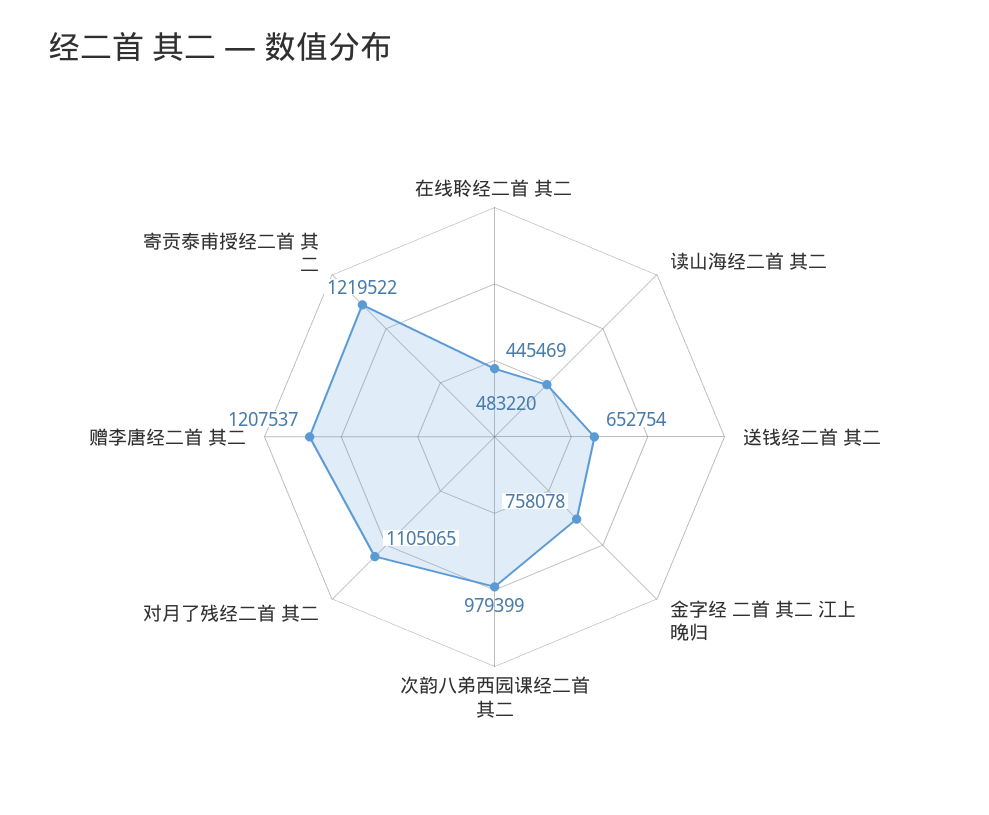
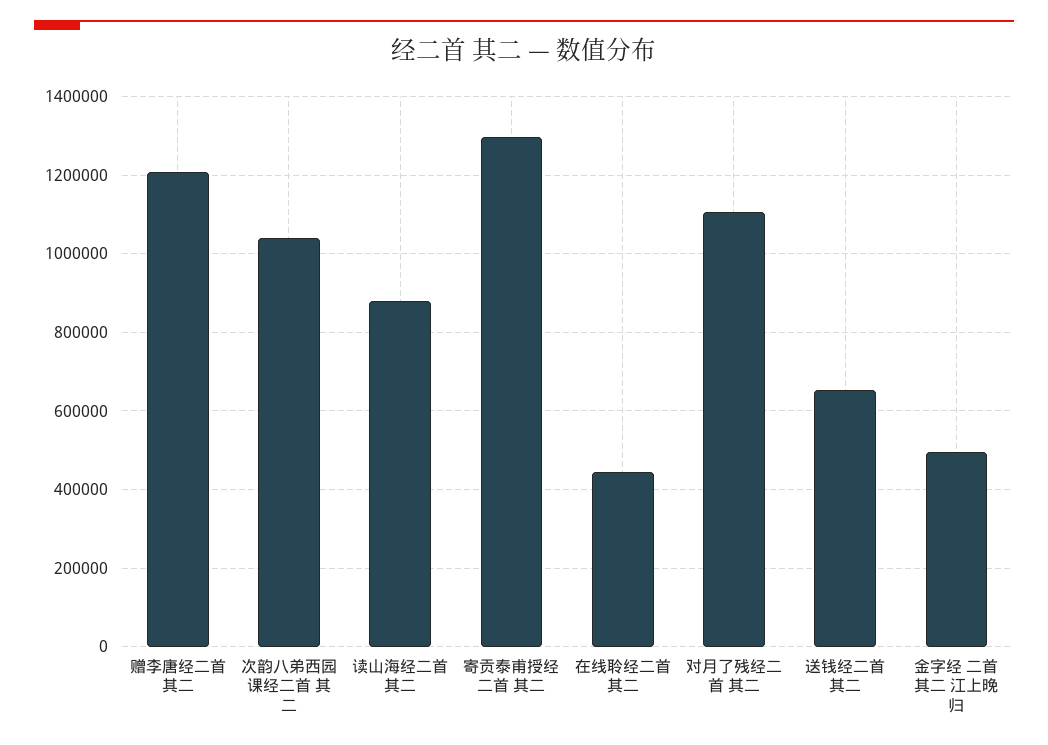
  {
    "在线聆经二首 其二": 445469,
-   "读山海经二首 其二": 483220,
+   "读山海经二首 其二": 880000,
    "送钱经二首 其二": 652754,
-   "金字经 二首 其二 江上晚归": 758078,
+   "金字经 二首 其二 江上晚归": 500000,
-   "次韵八弟西园课经二首 其二": 979399,
+   "次韵八弟西园课经二首 其二": 1040000,
    "对月了残经二首 其二": 1105065,
    "赠李唐经二首 其二": 1207537,
-   "寄贡泰甫授经二首 其二": 1219522
+   "寄贡泰甫授经二首 其二": 1300000
  }

